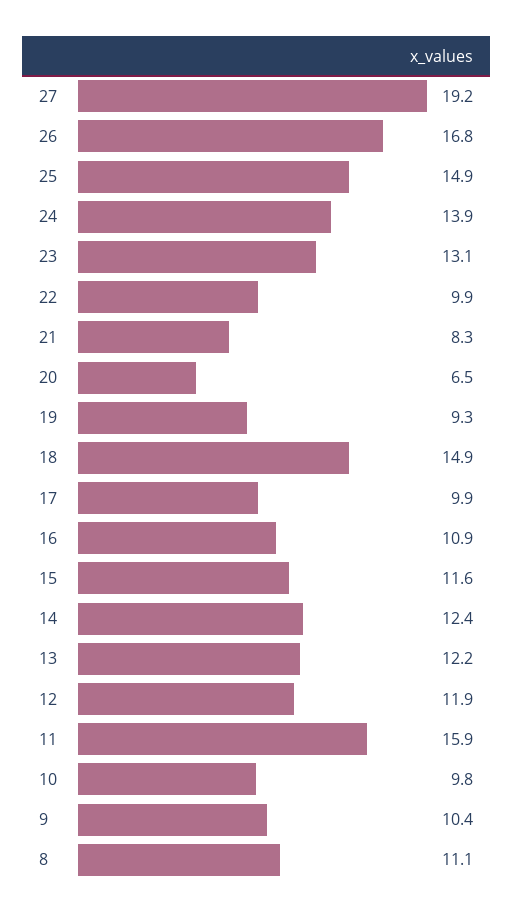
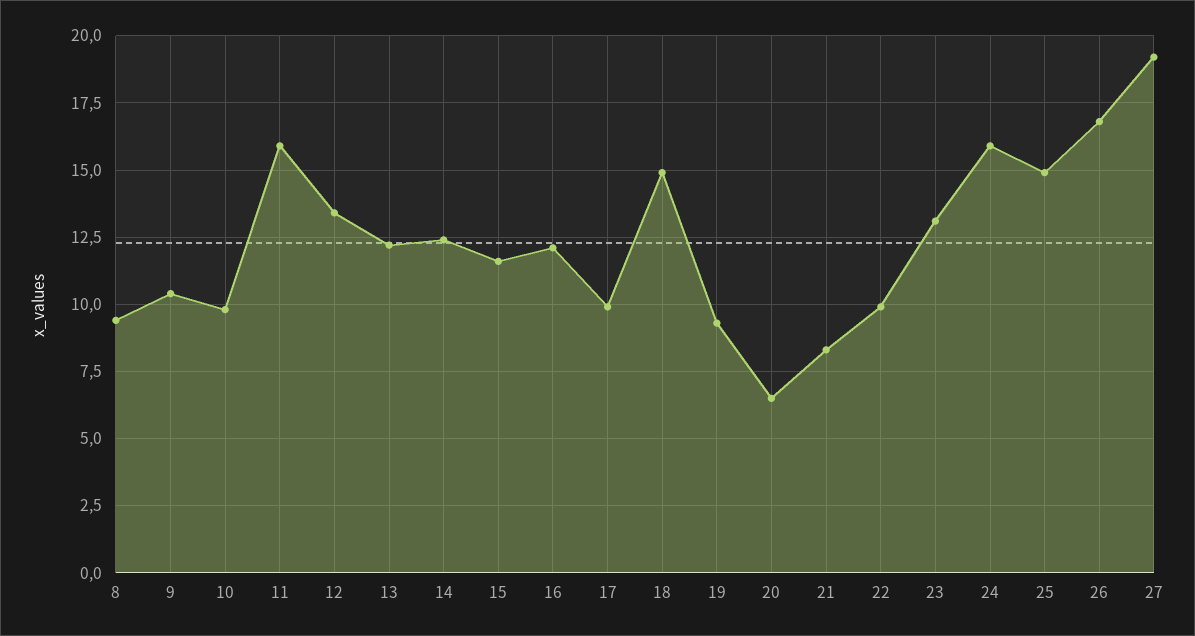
  {
    "27": 19.2,
    "26": 16.8,
    "25": 14.9,
-   "24": 13.9,
+   "24": 16,
    "23": 13.1,
    "22": 9.9,
    "21": 8.3,
    "20": 6.5,
    "19": 9.3,
    "18": 14.9,
    "17": 9.9,
-   "16": 10.9,
+   "16": 12,
    "15": 11.6,
    "14": 12.4,
    "13": 12.2,
-   "12": 11.9,
+   "12": 13.5,
    "11": 15.9,
    "10": 9.8,
    "9": 10.4,
-   "8": 11.1
+   "8": 9.5
  }

